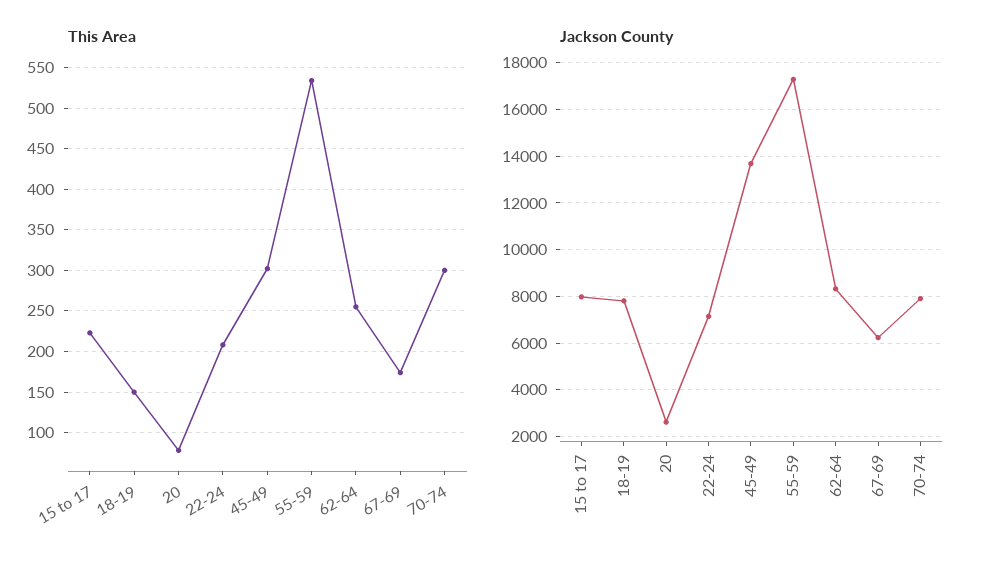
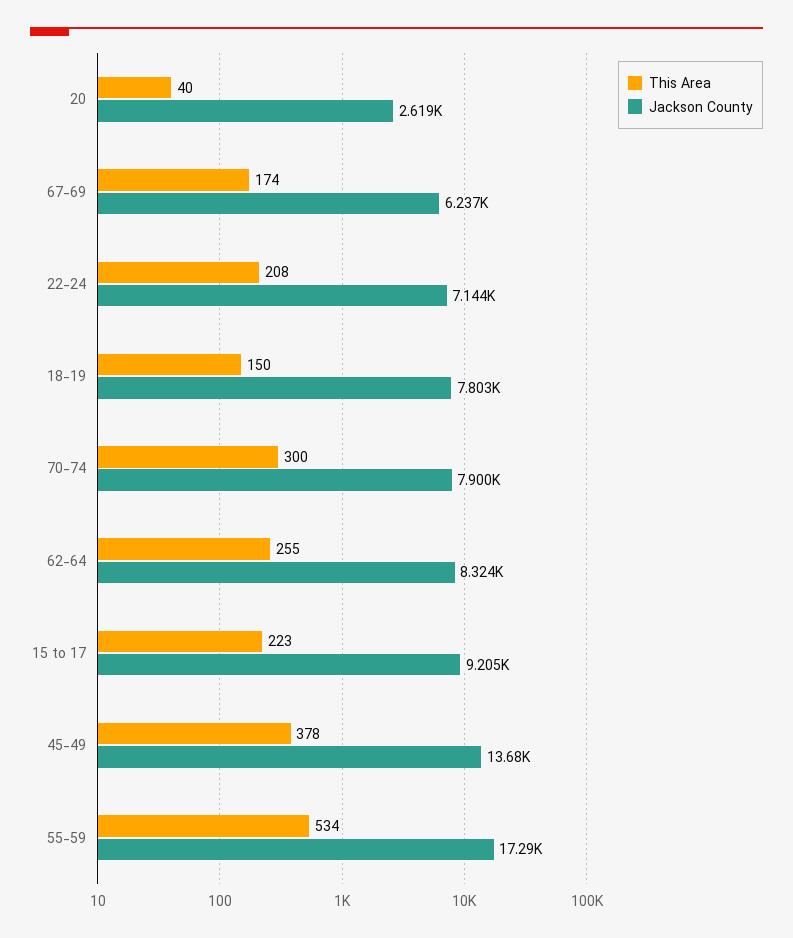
  {
    "This Area": {
      "15 to 17": 223,
      "18-19": 150,
-     "20": 80,
+     "20": 40,
      "22-24": 208,
-     "45-49": 300,
+     "45-49": 378,
      "55-59": 534,
      "62-64": 255,
      "67-69": 174,
      "70-74": 300
    },
    "Jackson County": {
-     "15 to 17": 8000,
+     "15 to 17": 9205,
      "18-19": 7803,
      "20": 2619,
      "22-24": 7144,
      "45-49": 13680,
      "55-59": 17290,
      "62-64": 8324,
      "67-69": 6237,
      "70-74": 7900
    }
  }

